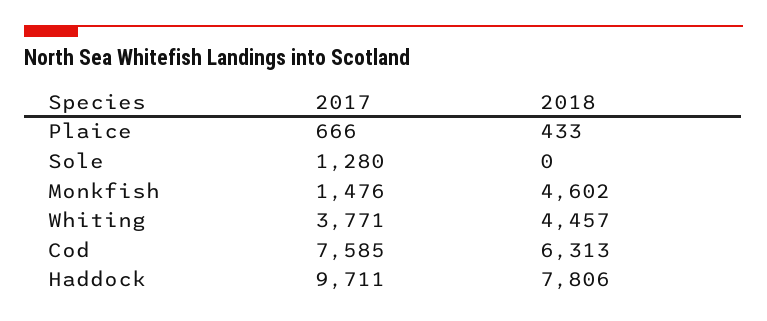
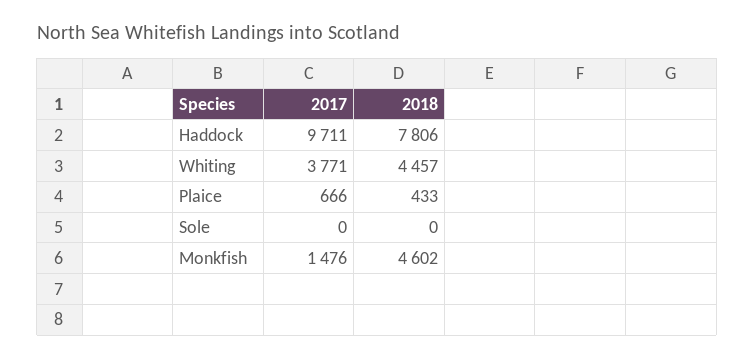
  {
    "2017": {
      "Plaice": 666,
-     "Sole": 1280,
+     "Sole": 0,
      "Monkfish": 1476,
      "Whiting": 3771,
-     "Cod": 7585,
      "Haddock": 9711
    },
    "2018": {
      "Plaice": 433,
      "Sole": 0,
      "Monkfish": 4602,
      "Whiting": 4457,
-     "Cod": 6313,
      "Haddock": 7806
    }
  }

